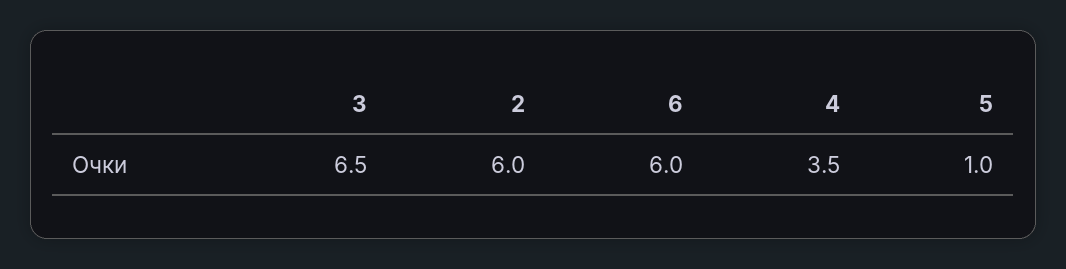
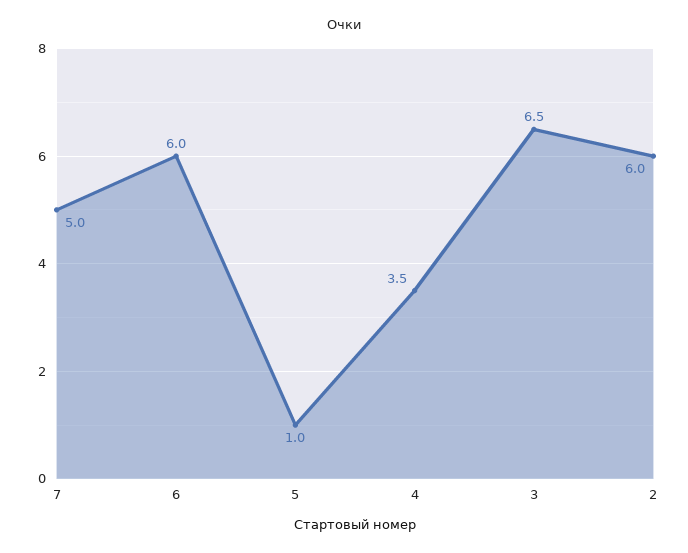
  {
    "3": 6.5,
    "2": 6,
    "6": 6,
    "4": 3.5,
-   "5": 1
+   "5": 1,
+   "7": 5
  }

